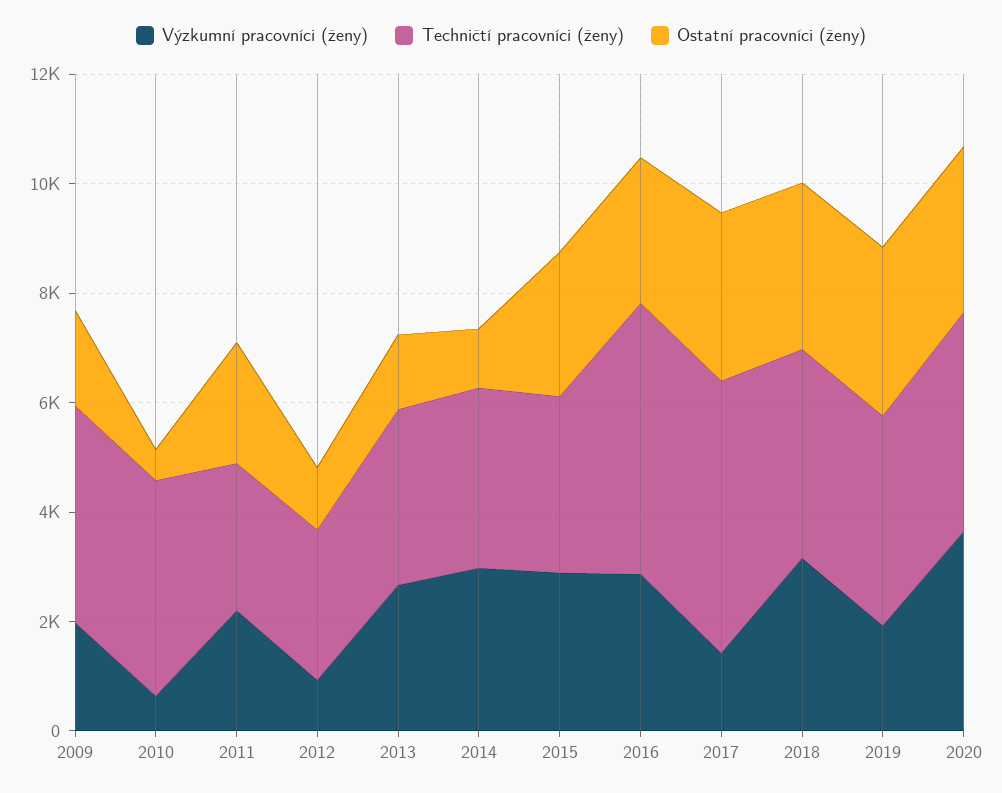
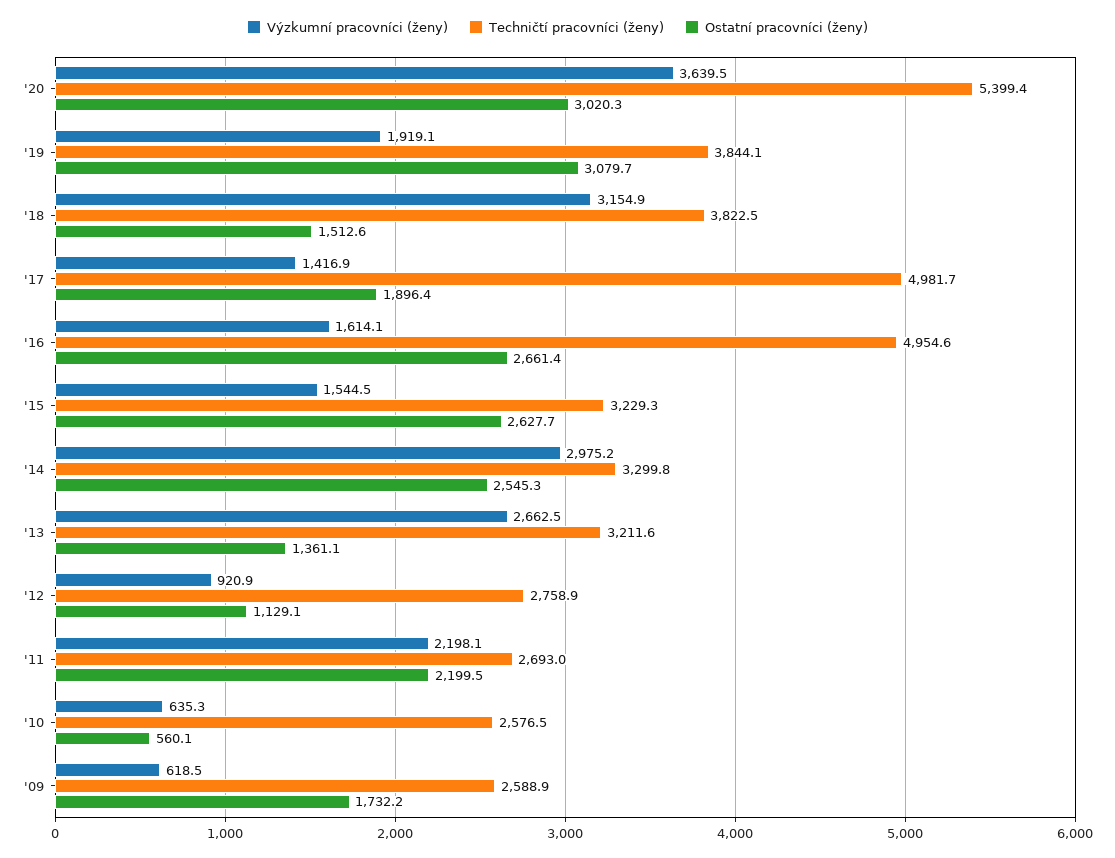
  {
    "Výzkumní pracovníci (ženy)": {
-     "2009": 2000,
+     "2009": 618.5,
      "2010": 635.3,
      "2011": 2198.1,
      "2012": 920.9,
      "2013": 2662.5,
      "2014": 2975.2,
-     "2015": 3000,
+     "2015": 1544.5,
-     "2016": 3000,
+     "2016": 1614.1,
      "2017": 1416.9,
      "2018": 3154.9,
      "2019": 1919.1,
      "2020": 3639.5
    },
    "Techničtí pracovníci (ženy)": {
-     "2009": 4000,
+     "2009": 2588.9,
-     "2010": 4000,
+     "2010": 2576.5,
      "2011": 2693,
      "2012": 2758.9,
      "2013": 3211.6,
      "2014": 3299.8,
      "2015": 3229.3,
      "2016": 4954.6,
      "2017": 4981.7,
      "2018": 3822.5,
      "2019": 3844.1,
-     "2020": 4000
+     "2020": 5399.4
    },
    "Ostatní pracovníci (ženy)": {
      "2009": 1732.2,
      "2010": 560.1,
      "2011": 2199.5,
      "2012": 1129.1,
      "2013": 1361.1,
-     "2014": 1000,
+     "2014": 2545.3,
      "2015": 2627.7,
      "2016": 2661.4,
-     "2017": 3000,
+     "2017": 1896.4,
-     "2018": 3000,
+     "2018": 1512.6,
      "2019": 3079.7,
      "2020": 3020.3
    }
  }

